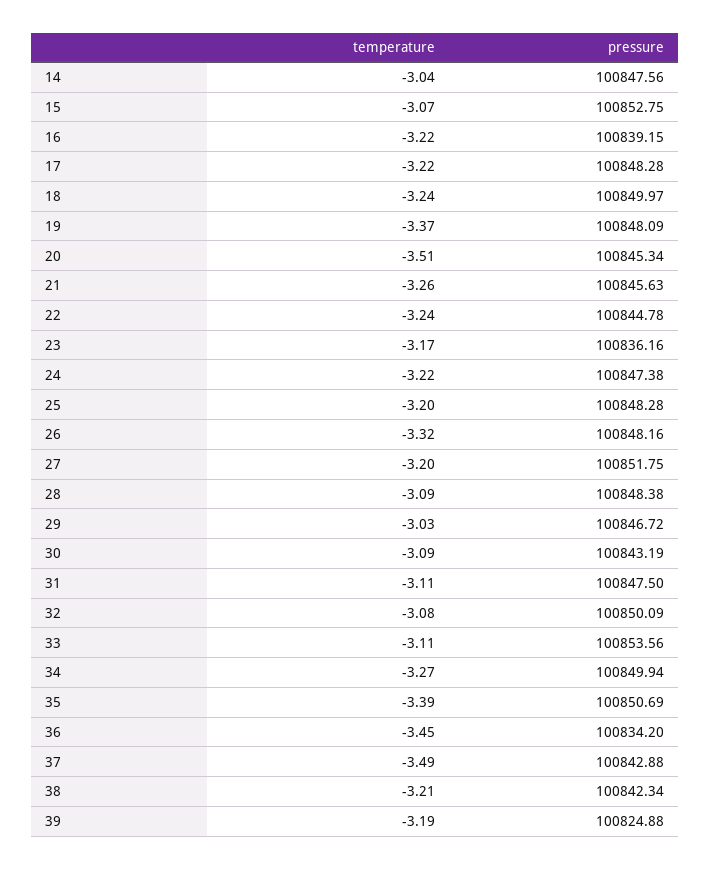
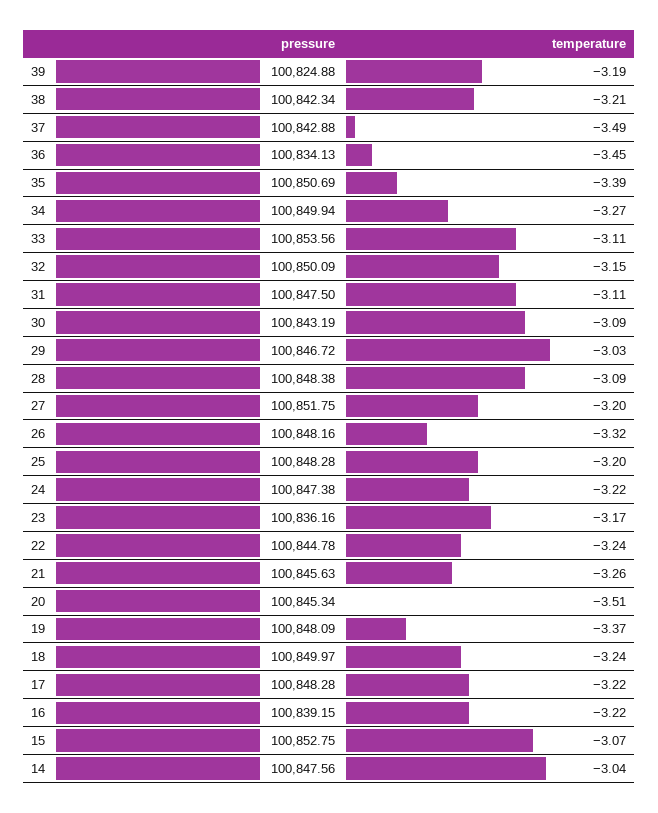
  {
    "temperature": {
      "14": -3.04,
      "15": -3.07,
      "16": -3.22,
      "17": -3.22,
      "18": -3.24,
      "19": -3.37,
      "20": -3.51,
      "21": -3.26,
      "22": -3.24,
      "23": -3.17,
      "24": -3.22,
      "25": -3.2,
      "26": -3.32,
      "27": -3.2,
      "28": -3.09,
      "29": -3.03,
      "30": -3.09,
      "31": -3.11,
-     "32": -3.08,
+     "32": -3.15,
      "33": -3.11,
      "34": -3.27,
      "35": -3.39,
      "36": -3.45,
      "37": -3.49,
      "38": -3.21,
      "39": -3.19
    },
    "pressure": {
      "14": 100847.56,
      "15": 100852.75,
      "16": 100839.15,
      "17": 100848.28,
      "18": 100849.97,
      "19": 100848.09,
      "20": 100845.34,
      "21": 100845.63,
      "22": 100844.78,
      "23": 100836.16,
      "24": 100847.38,
      "25": 100848.28,
      "26": 100848.16,
      "27": 100851.75,
      "28": 100848.38,
      "29": 100846.72,
      "30": 100843.19,
      "31": 100847.5,
      "32": 100850.09,
      "33": 100853.56,
      "34": 100849.94,
      "35": 100850.69,
-     "36": 100834.2,
+     "36": 100834.13,
      "37": 100842.88,
      "38": 100842.34,
      "39": 100824.88
    }
  }

